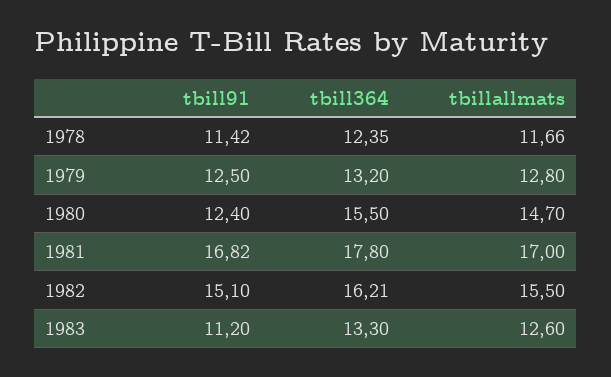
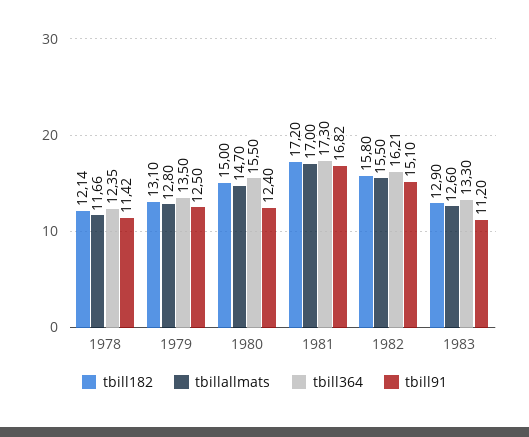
  {
    "tbill91": {
      "1978": 11.42,
      "1979": 12.5,
      "1980": 12.4,
      "1981": 16.82,
      "1982": 15.1,
      "1983": 11.2
    },
    "tbill364": {
      "1978": 12.35,
-     "1979": 13.2,
+     "1979": 13.5,
      "1980": 15.5,
-     "1981": 17.8,
+     "1981": 17.3,
      "1982": 16.21,
      "1983": 13.3
    },
    "tbillallmats": {
      "1978": 11.66,
      "1979": 12.8,
      "1980": 14.7,
      "1981": 17,
      "1982": 15.5,
      "1983": 12.6
-   }
+   },
+   "tbill182": {
+     "1978": 12.14,
+     "1979": 13.1,
+     "1980": 15,
+     "1981": 17.2,
+     "1982": 15.8,
+     "1983": 12.9
+   }
  }

